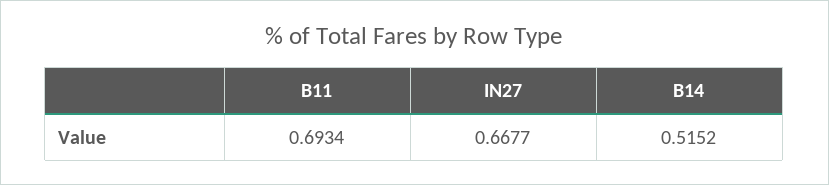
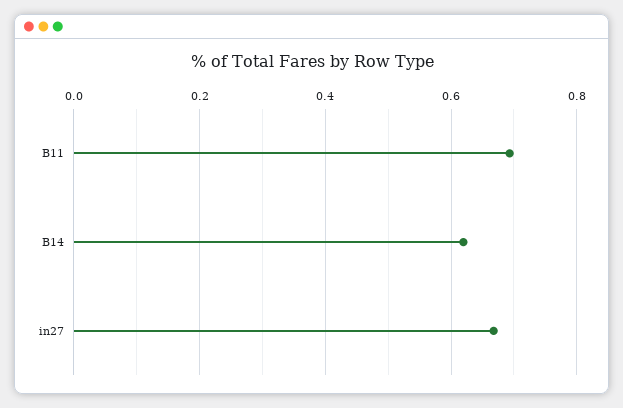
  {
    "B11": 0.6934,
    "IN27": 0.6677,
-   "B14": 0.5152
+   "B14": 0.62
  }

